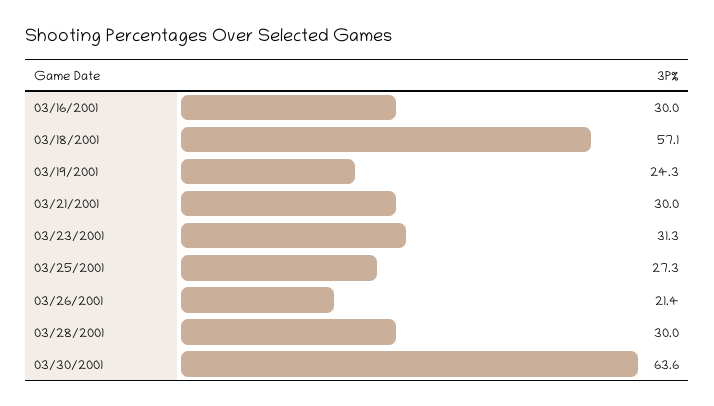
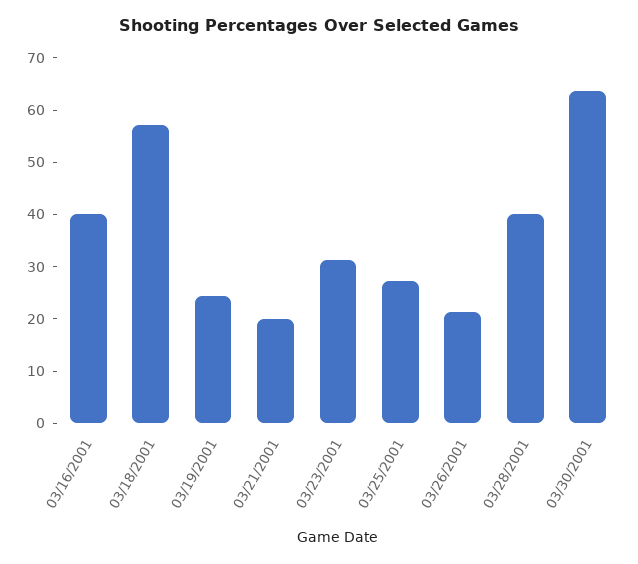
  {
-   "03/16/2001": 30,
+   "03/16/2001": 40,
    "03/18/2001": 57.1,
    "03/19/2001": 24.3,
-   "03/21/2001": 30,
+   "03/21/2001": 20,
    "03/23/2001": 31.3,
    "03/25/2001": 27.3,
    "03/26/2001": 21.4,
-   "03/28/2001": 30,
+   "03/28/2001": 40,
    "03/30/2001": 63.6
  }

